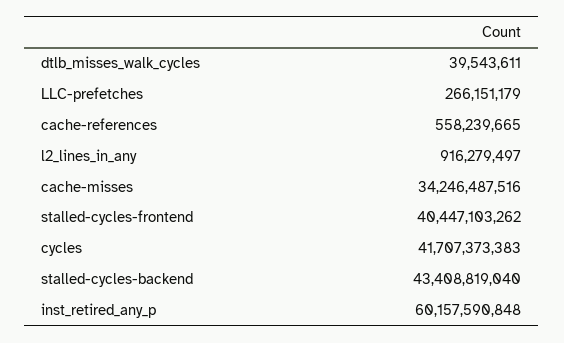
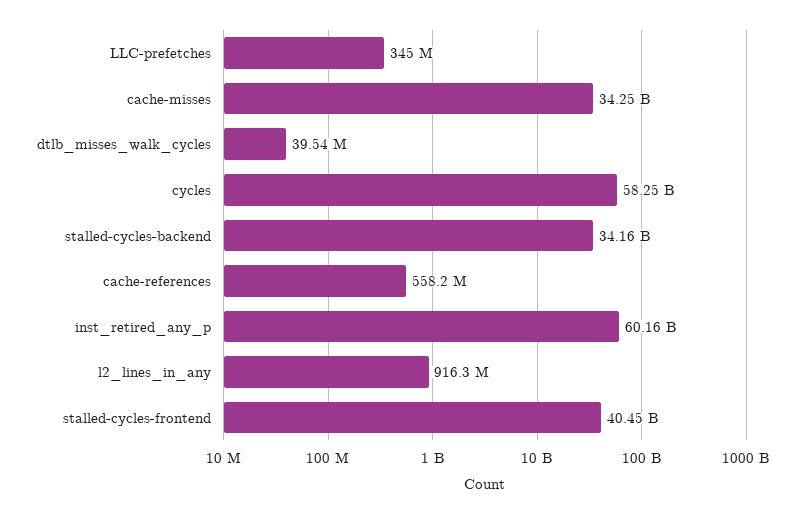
  {
    "dtlb_misses_walk_cycles": 39543611,
-   "LLC-prefetches": 266151179,
+   "LLC-prefetches": 345000000,
    "cache-references": 558239665,
    "l2_lines_in_any": 916279497,
    "cache-misses": 34246487516,
    "stalled-cycles-frontend": 40447103262,
-   "cycles": 41707373383,
+   "cycles": 58250000000,
-   "stalled-cycles-backend": 43408819040,
+   "stalled-cycles-backend": 34160000000,
    "inst_retired_any_p": 60157590848
  }

